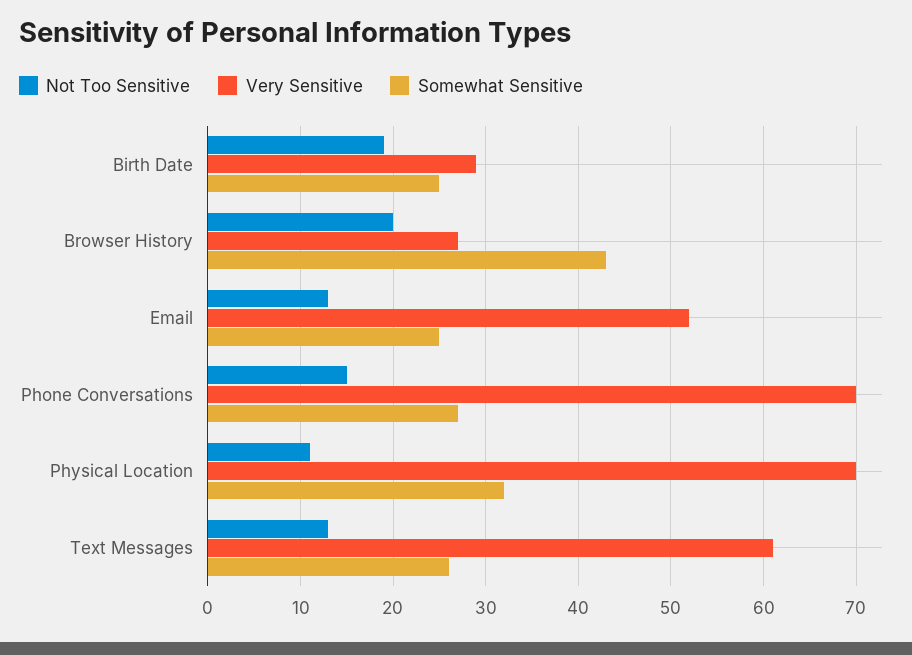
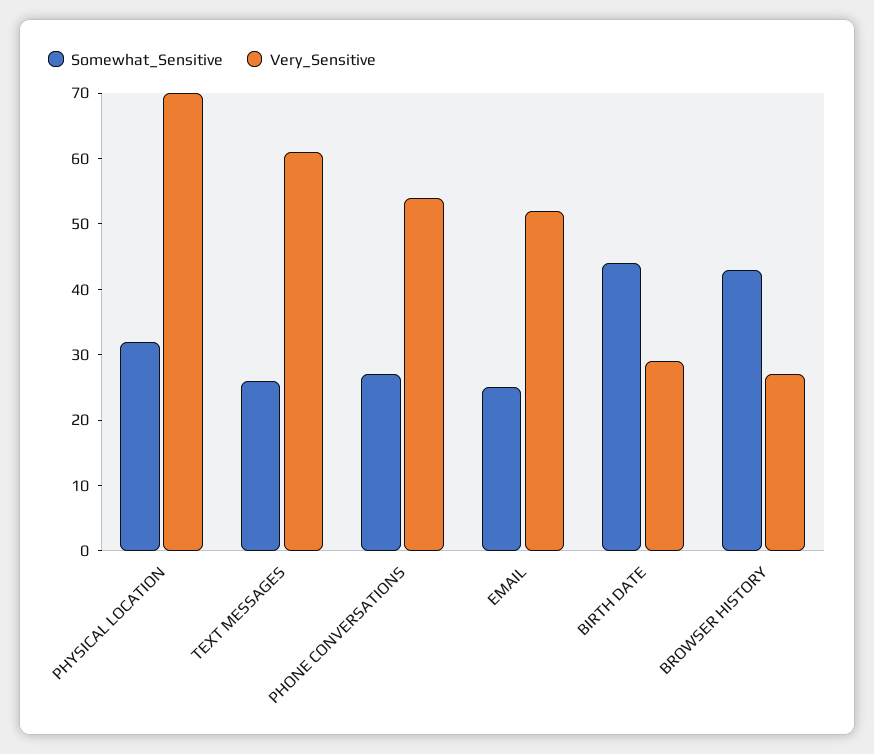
  {
-   "Not Too Sensitive": {
-     "Birth Date": 19,
-     "Browser History": 20,
-     "Email": 13,
-     "Phone Conversations": 15,
-     "Physical Location": 11,
-     "Text Messages": 13
-   },
    "Very Sensitive": {
      "Birth Date": 29,
      "Browser History": 27,
      "Email": 52,
-     "Phone Conversations": 70,
+     "Phone Conversations": 55,
      "Physical Location": 70,
      "Text Messages": 61
    },
    "Somewhat Sensitive": {
-     "Birth Date": 25,
+     "Birth Date": 45,
      "Browser History": 43,
      "Email": 25,
      "Phone Conversations": 27,
      "Physical Location": 32,
      "Text Messages": 26
    }
  }

